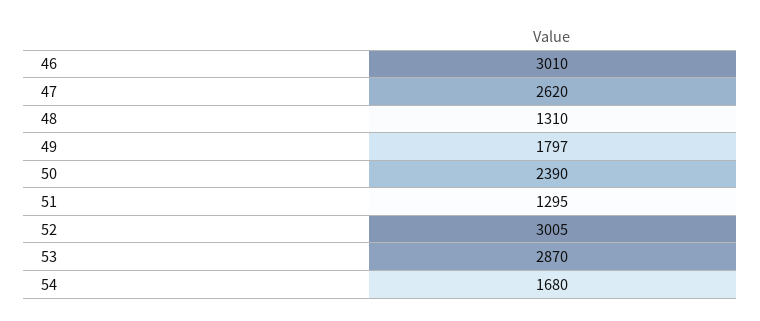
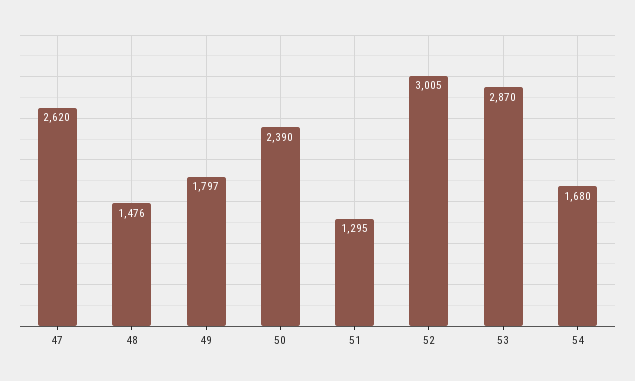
  {
-   "46": 3010,
    "47": 2620,
-   "48": 1310,
+   "48": 1476,
    "49": 1797,
    "50": 2390,
    "51": 1295,
    "52": 3005,
    "53": 2870,
    "54": 1680
  }

